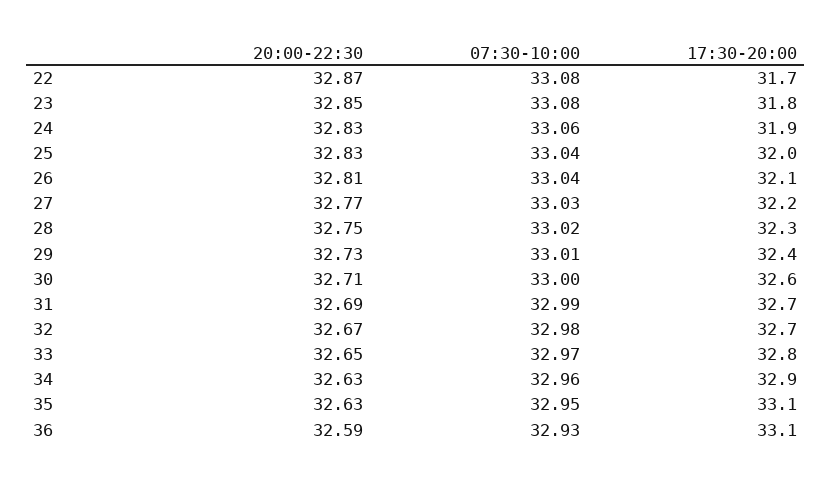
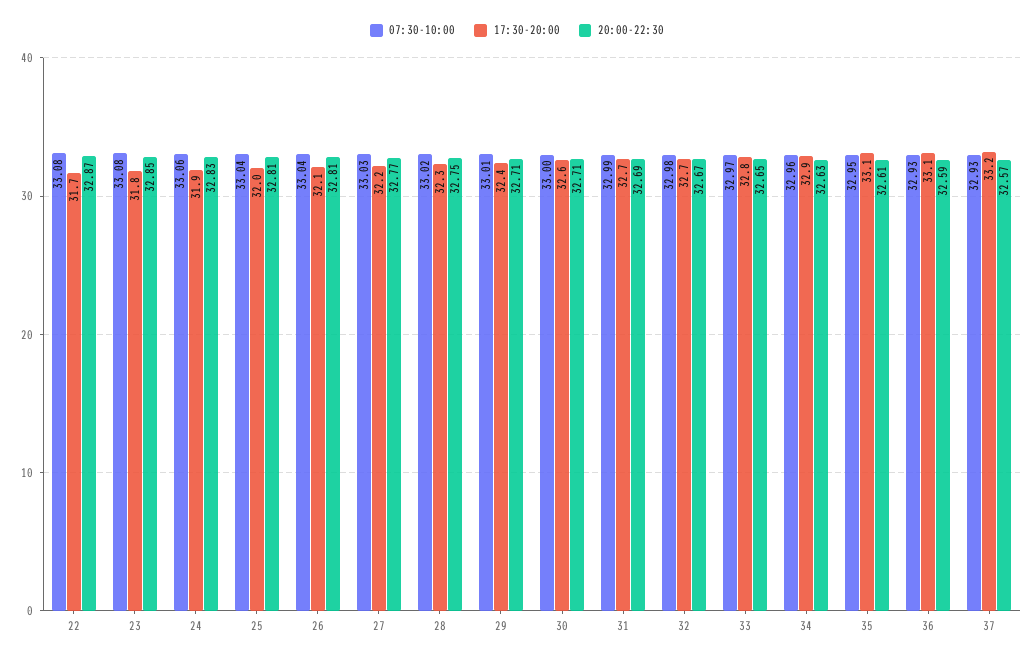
  {
    "20:00-22:30": {
      "22": 32.87,
      "23": 32.85,
      "24": 32.83,
-     "25": 32.83,
+     "25": 32.81,
      "26": 32.81,
      "27": 32.77,
      "28": 32.75,
-     "29": 32.73,
+     "29": 32.71,
      "30": 32.71,
      "31": 32.69,
      "32": 32.67,
      "33": 32.65,
      "34": 32.63,
-     "35": 32.63,
+     "35": 32.61,
-     "36": 32.59
+     "36": 32.59,
+     "37": 32.57
    },
    "07:30-10:00": {
      "22": 33.08,
      "23": 33.08,
      "24": 33.06,
      "25": 33.04,
      "26": 33.04,
      "27": 33.03,
      "28": 33.02,
      "29": 33.01,
      "30": 33,
      "31": 32.99,
      "32": 32.98,
      "33": 32.97,
      "34": 32.96,
      "35": 32.95,
-     "36": 32.93
+     "36": 32.93,
+     "37": 32.93
    },
    "17:30-20:00": {
      "22": 31.7,
      "23": 31.8,
      "24": 31.9,
      "25": 32,
      "26": 32.1,
      "27": 32.2,
      "28": 32.3,
      "29": 32.4,
      "30": 32.6,
      "31": 32.7,
      "32": 32.7,
      "33": 32.8,
      "34": 32.9,
      "35": 33.1,
-     "36": 33.1
+     "36": 33.1,
+     "37": 33.2
    }
  }

